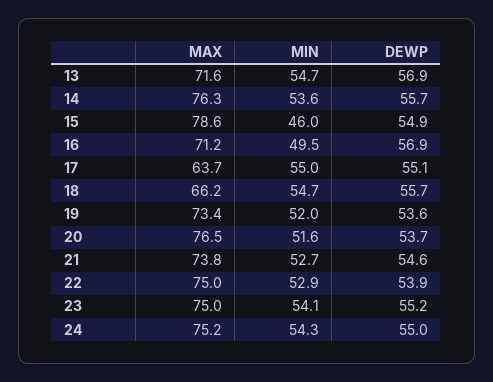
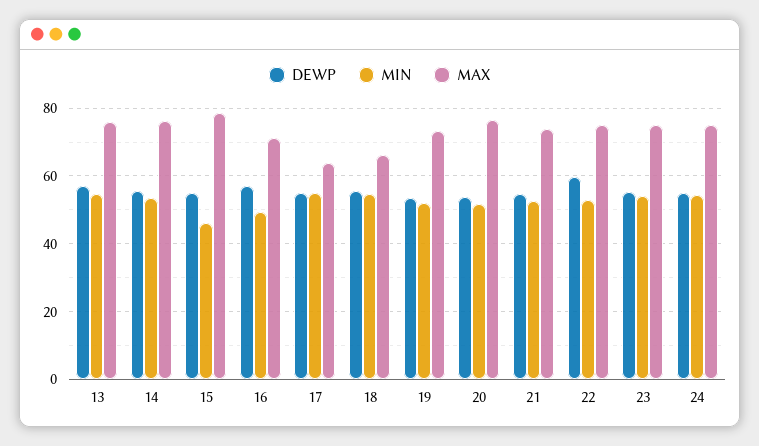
  {
    "MAX": {
-     "13": 71.6,
+     "13": 76,
      "14": 76.3,
      "15": 78.6,
      "16": 71.2,
      "17": 63.7,
      "18": 66.2,
      "19": 73.4,
      "20": 76.5,
      "21": 73.8,
      "22": 75,
      "23": 75,
      "24": 75.2
    },
    "MIN": {
      "13": 54.7,
      "14": 53.6,
      "15": 46,
      "16": 49.5,
      "17": 55,
      "18": 54.7,
      "19": 52,
      "20": 51.6,
      "21": 52.7,
      "22": 52.9,
      "23": 54.1,
      "24": 54.3
    },
    "DEWP": {
      "13": 56.9,
      "14": 55.7,
      "15": 54.9,
      "16": 56.9,
      "17": 55.1,
      "18": 55.7,
      "19": 53.6,
      "20": 53.7,
      "21": 54.6,
-     "22": 53.9,
+     "22": 60,
      "23": 55.2,
      "24": 55
    }
  }

